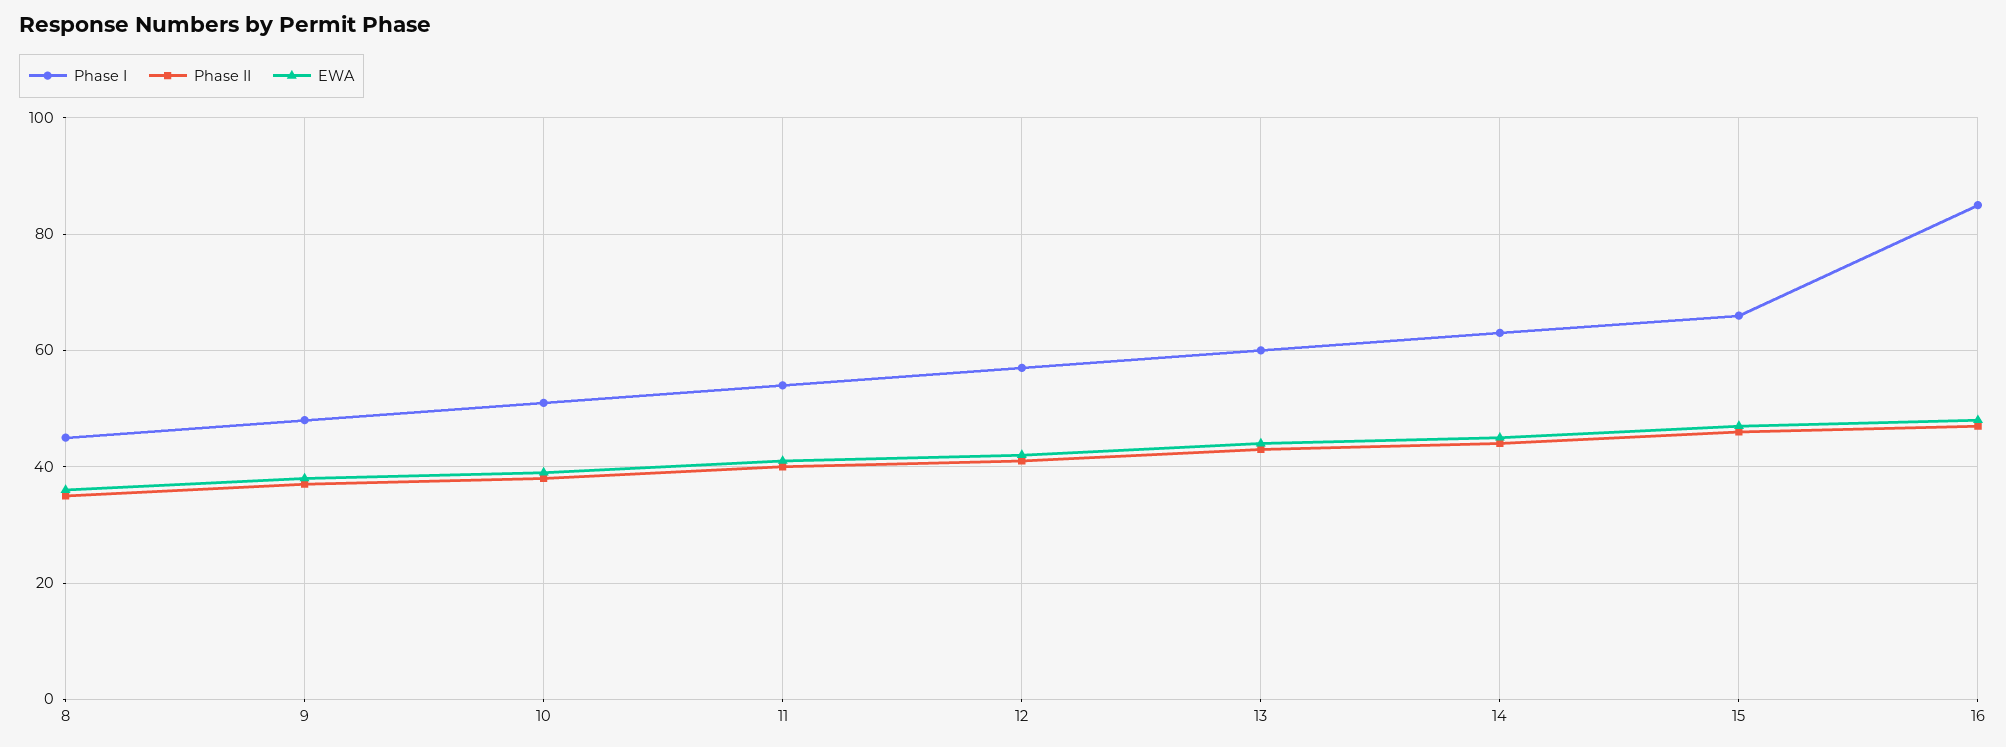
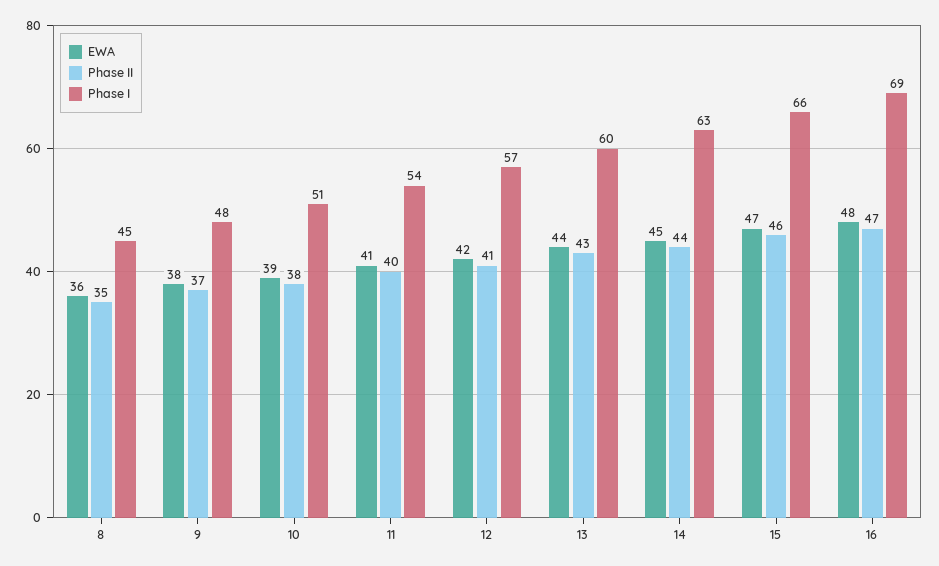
  {
    "Phase I": {
      "8": 45,
      "9": 48,
      "10": 51,
      "11": 54,
      "12": 57,
      "13": 60,
      "14": 63,
      "15": 66,
-     "16": 85
+     "16": 69
    },
    "Phase II": {
      "8": 35,
      "9": 37,
      "10": 38,
      "11": 40,
      "12": 41,
      "13": 43,
      "14": 44,
      "15": 46,
      "16": 47
    },
    "EWA": {
      "8": 36,
      "9": 38,
      "10": 39,
      "11": 41,
      "12": 42,
      "13": 44,
      "14": 45,
      "15": 47,
      "16": 48
    }
  }

